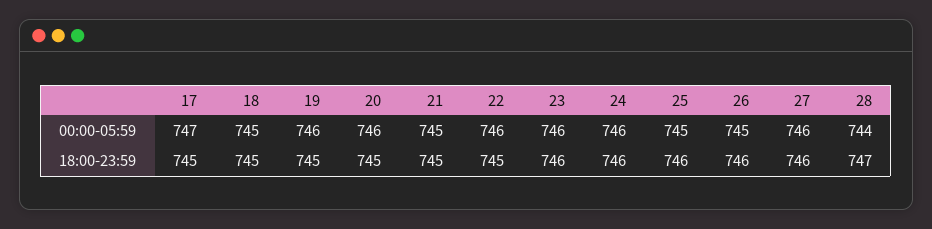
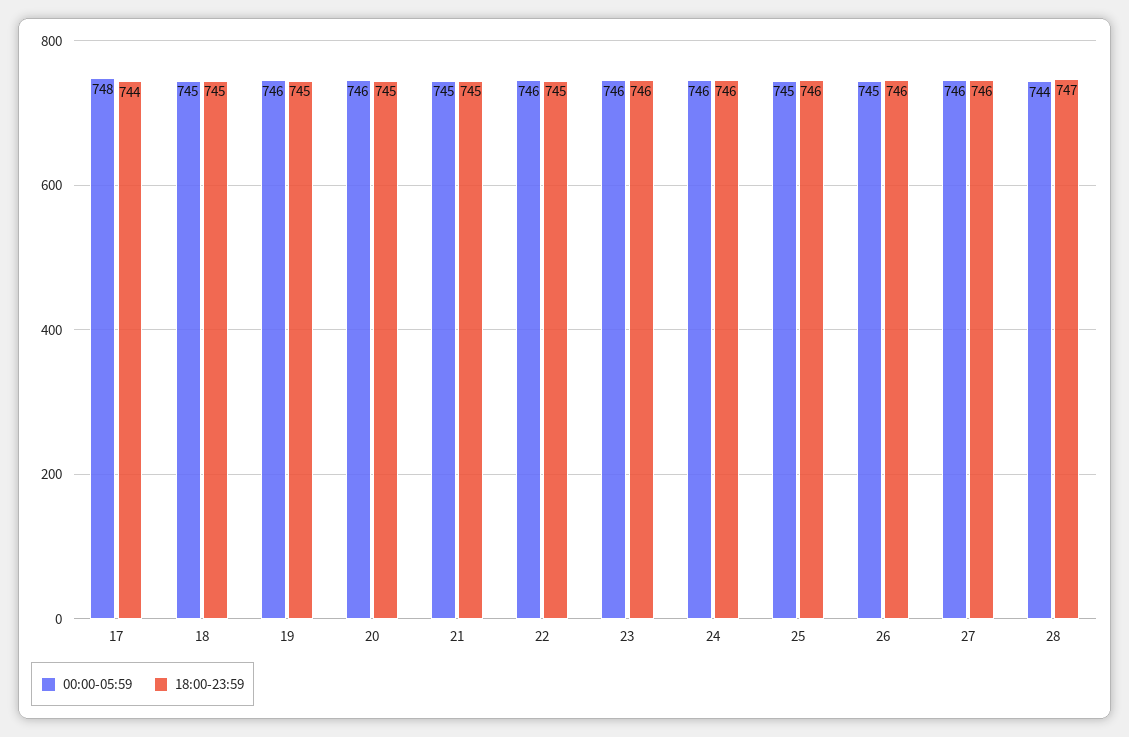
  {
    "00:00-05:59": {
-     "17": 747,
+     "17": 748,
      "18": 745,
      "19": 746,
      "20": 746,
      "21": 745,
      "22": 746,
      "23": 746,
      "24": 746,
      "25": 745,
      "26": 745,
      "27": 746,
      "28": 744
    },
    "18:00-23:59": {
-     "17": 745,
+     "17": 744,
      "18": 745,
      "19": 745,
      "20": 745,
      "21": 745,
      "22": 745,
      "23": 746,
      "24": 746,
      "25": 746,
      "26": 746,
      "27": 746,
      "28": 747
    }
  }

